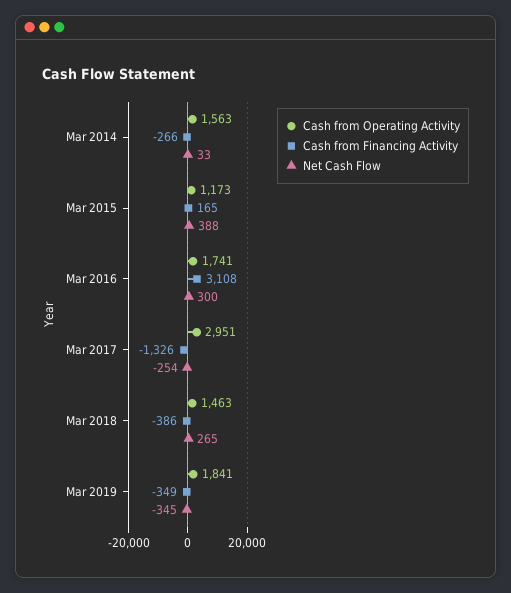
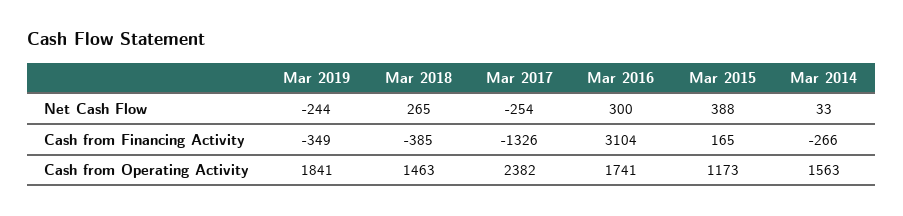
  {
    "Cash from Operating Activity": {
      "Mar 2014": 1563,
      "Mar 2015": 1173,
      "Mar 2016": 1741,
-     "Mar 2017": 2951,
+     "Mar 2017": 2382,
      "Mar 2018": 1463,
      "Mar 2019": 1841
    },
    "Cash from Financing Activity": {
      "Mar 2014": -266,
      "Mar 2015": 165,
-     "Mar 2016": 3108,
+     "Mar 2016": 3104,
      "Mar 2017": -1326,
-     "Mar 2018": -386,
+     "Mar 2018": -385,
      "Mar 2019": -349
    },
    "Net Cash Flow": {
      "Mar 2014": 33,
      "Mar 2015": 388,
      "Mar 2016": 300,
      "Mar 2017": -254,
      "Mar 2018": 265,
-     "Mar 2019": -345
+     "Mar 2019": -244
    }
  }

